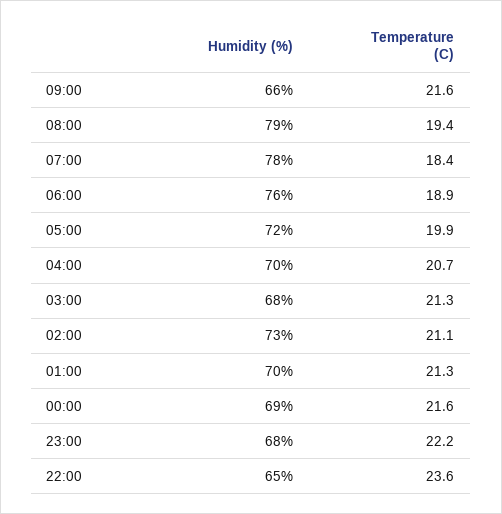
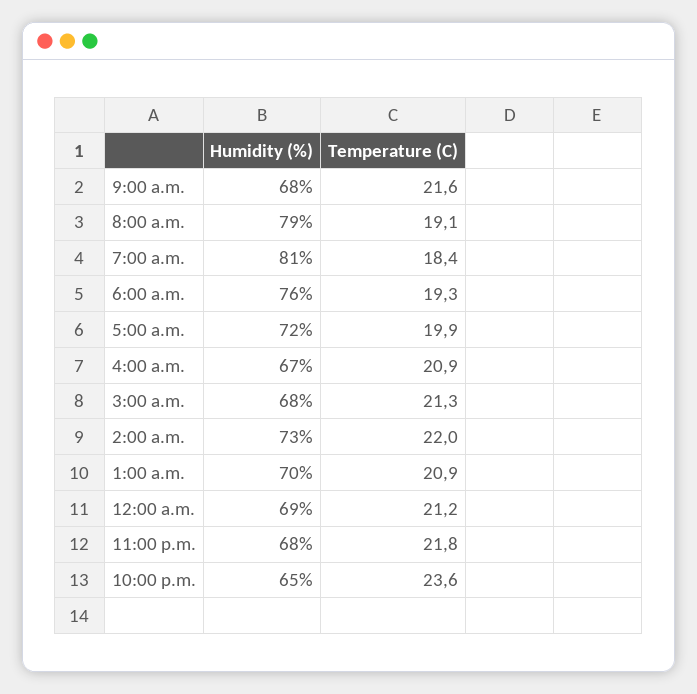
  {
    "Humidity (%)": {
-     "09:00": 66,
+     "09:00": 68,
      "08:00": 79,
-     "07:00": 78,
+     "07:00": 81,
      "06:00": 76,
      "05:00": 72,
-     "04:00": 70,
+     "04:00": 67,
      "03:00": 68,
      "02:00": 73,
      "01:00": 70,
      "00:00": 69,
      "23:00": 68,
      "22:00": 65
    },
    "Temperature (C)": {
      "09:00": 21.6,
-     "08:00": 19.4,
+     "08:00": 19.1,
      "07:00": 18.4,
-     "06:00": 18.9,
+     "06:00": 19.3,
      "05:00": 19.9,
-     "04:00": 20.7,
+     "04:00": 20.9,
      "03:00": 21.3,
-     "02:00": 21.1,
+     "02:00": 22,
-     "01:00": 21.3,
+     "01:00": 20.9,
-     "00:00": 21.6,
+     "00:00": 21.2,
-     "23:00": 22.2,
+     "23:00": 21.8,
      "22:00": 23.6
    }
  }

